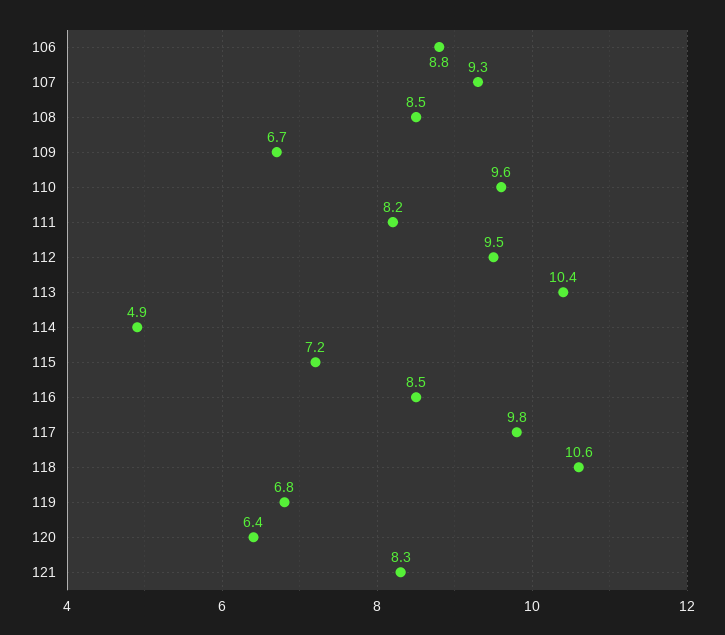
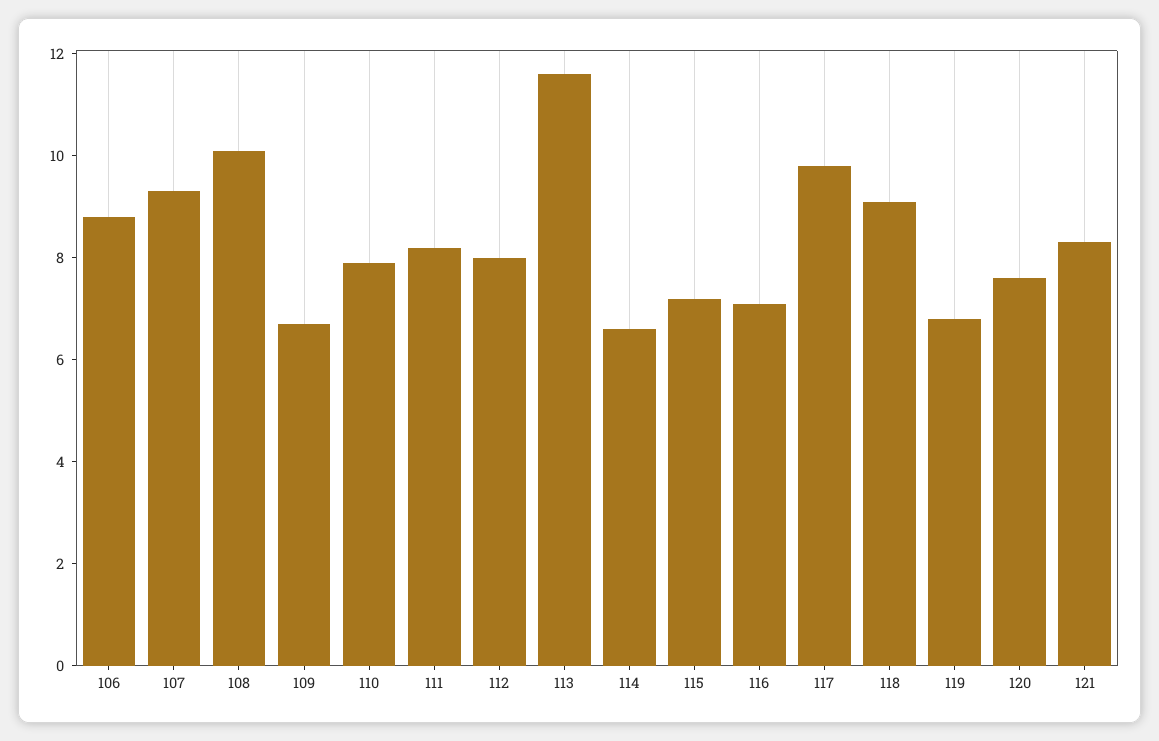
  {
    "106": 8.8,
    "107": 9.3,
-   "108": 8.5,
+   "108": 10,
    "109": 6.7,
-   "110": 9.6,
+   "110": 8,
    "111": 8.2,
-   "112": 9.5,
+   "112": 8,
-   "113": 10.4,
+   "113": 11.5,
-   "114": 4.9,
+   "114": 6.5,
    "115": 7.2,
-   "116": 8.5,
+   "116": 7,
    "117": 9.8,
-   "118": 10.6,
+   "118": 9,
    "119": 6.8,
-   "120": 6.4,
+   "120": 7.5,
    "121": 8.3
  }

